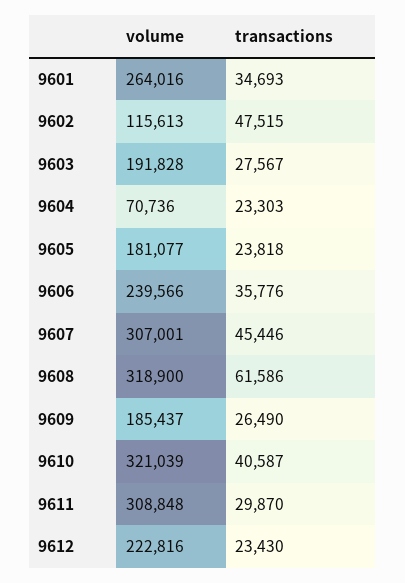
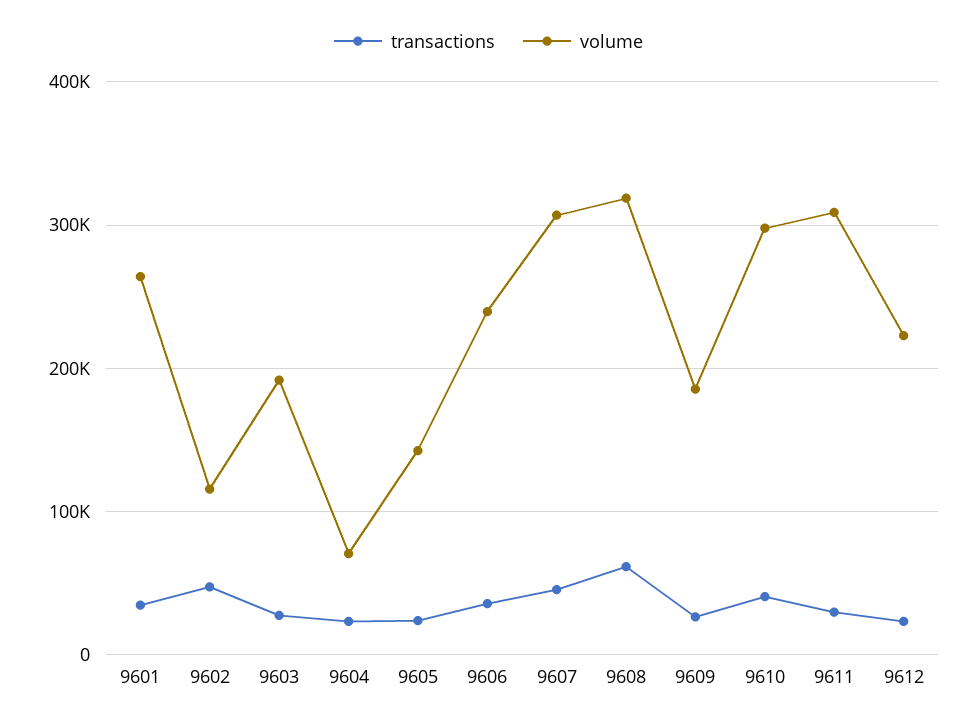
  {
    "volume": {
      "9601": 264016,
      "9602": 115613,
      "9603": 191828,
      "9604": 70736,
-     "9605": 181077,
+     "9605": 140000,
      "9606": 239566,
      "9607": 307001,
      "9608": 318900,
      "9609": 185437,
-     "9610": 321039,
+     "9610": 300000,
      "9611": 308848,
      "9612": 222816
    },
    "transactions": {
      "9601": 34693,
      "9602": 47515,
      "9603": 27567,
      "9604": 23303,
      "9605": 23818,
      "9606": 35776,
      "9607": 45446,
      "9608": 61586,
      "9609": 26490,
      "9610": 40587,
      "9611": 29870,
      "9612": 23430
    }
  }

